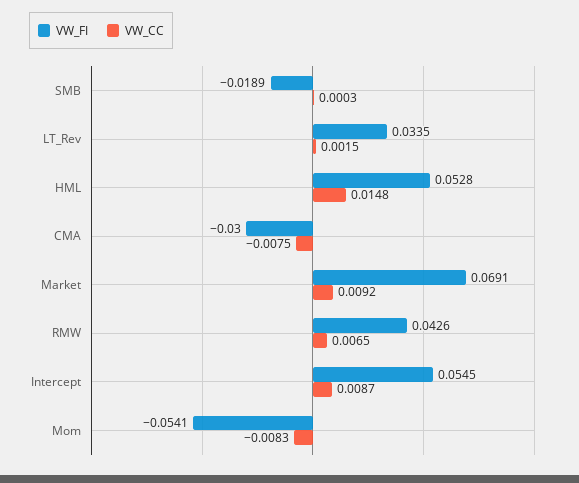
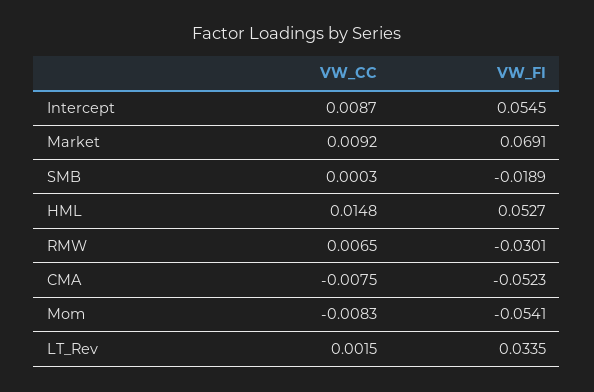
  {
    "VW_FI": {
      "SMB": -0.0189,
      "LT_Rev": 0.0335,
-     "HML": 0.0528,
+     "HML": 0.0527,
-     "CMA": -0.03,
+     "CMA": -0.0523,
      "Market": 0.0691,
-     "RMW": 0.0426,
+     "RMW": -0.0301,
      "Intercept": 0.0545,
      "Mom": -0.0541
    },
    "VW_CC": {
      "SMB": 0.0003,
      "LT_Rev": 0.0015,
      "HML": 0.0148,
      "CMA": -0.0075,
      "Market": 0.0092,
      "RMW": 0.0065,
      "Intercept": 0.0087,
      "Mom": -0.0083
    }
  }

